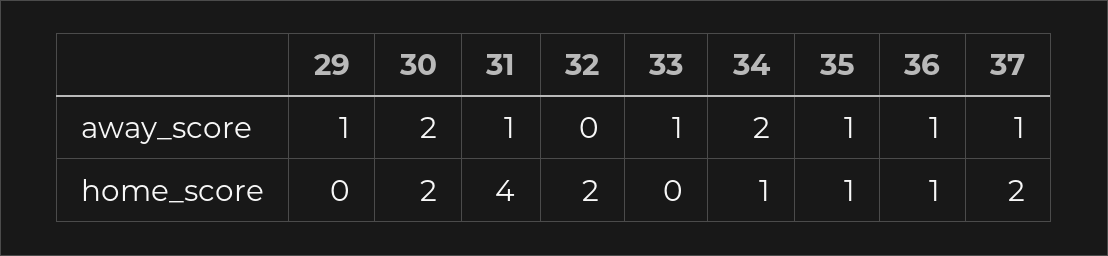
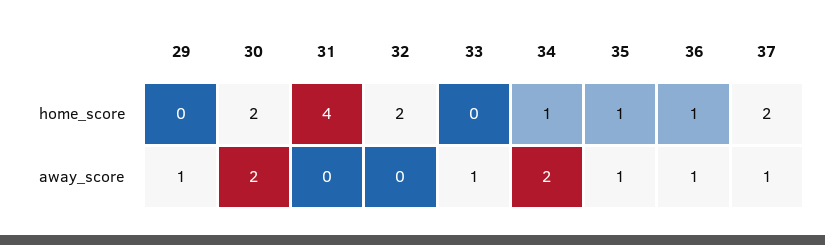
  {
    "29": {
      "away_score": 1,
      "home_score": 0
    },
    "30": {
      "away_score": 2,
      "home_score": 2
    },
    "31": {
-     "away_score": 1,
+     "away_score": 0,
      "home_score": 4
    },
    "32": {
      "away_score": 0,
      "home_score": 2
    },
    "33": {
      "away_score": 1,
      "home_score": 0
    },
    "34": {
      "away_score": 2,
      "home_score": 1
    },
    "35": {
      "away_score": 1,
      "home_score": 1
    },
    "36": {
      "away_score": 1,
      "home_score": 1
    },
    "37": {
      "away_score": 1,
      "home_score": 2
    }
  }

